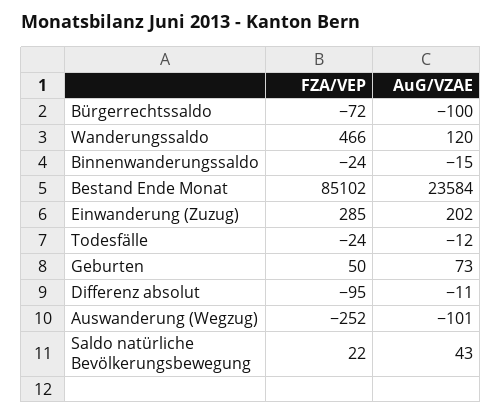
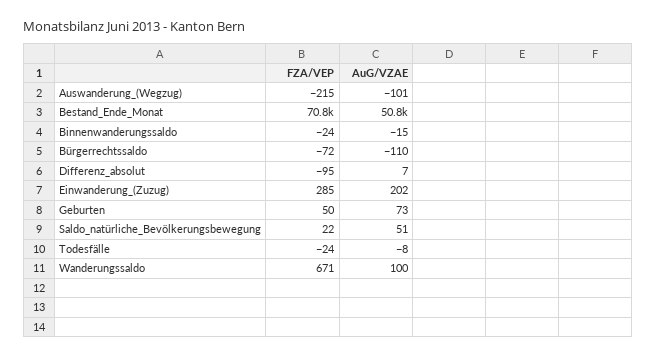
  {
    "FZA/VEP": {
      "Bürgerrechtssaldo": -72,
-     "Wanderungssaldo": 466,
+     "Wanderungssaldo": 671,
      "Binnenwanderungssaldo": -24,
-     "Bestand Ende Monat": 85102,
+     "Bestand Ende Monat": 70800,
      "Einwanderung (Zuzug)": 285,
      "Todesfälle": -24,
      "Geburten": 50,
      "Differenz absolut": -95,
-     "Auswanderung (Wegzug)": -252,
+     "Auswanderung (Wegzug)": -215,
      "Saldo natürliche Bevölkerungsbewegung": 22
    },
    "AuG/VZAE": {
-     "Bürgerrechtssaldo": -100,
+     "Bürgerrechtssaldo": -110,
-     "Wanderungssaldo": 120,
+     "Wanderungssaldo": 100,
      "Binnenwanderungssaldo": -15,
-     "Bestand Ende Monat": 23584,
+     "Bestand Ende Monat": 50800,
      "Einwanderung (Zuzug)": 202,
-     "Todesfälle": -12,
+     "Todesfälle": -8,
      "Geburten": 73,
-     "Differenz absolut": -11,
+     "Differenz absolut": 7,
      "Auswanderung (Wegzug)": -101,
-     "Saldo natürliche Bevölkerungsbewegung": 43
+     "Saldo natürliche Bevölkerungsbewegung": 51
    }
  }

